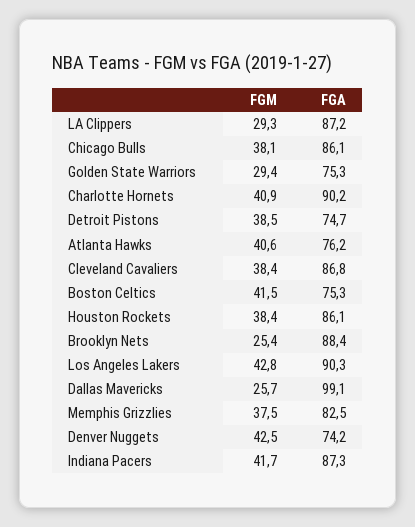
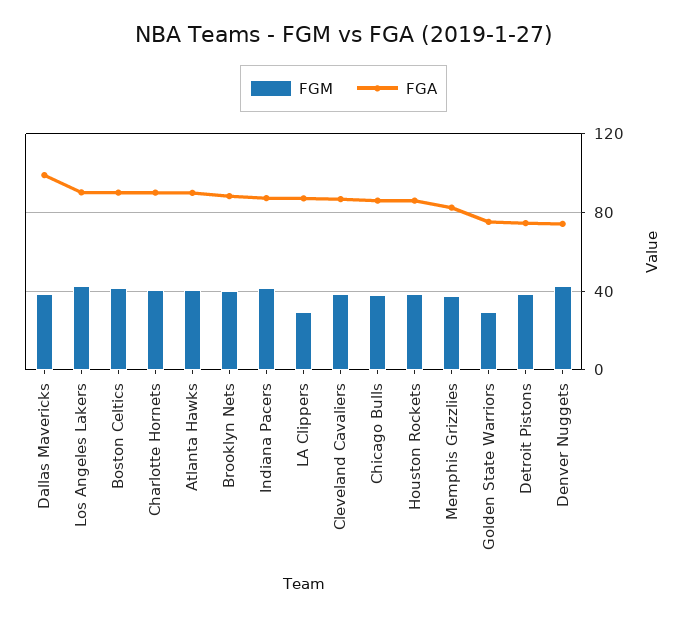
  {
    "FGM": {
      "LA Clippers": 29.3,
      "Chicago Bulls": 38.1,
      "Golden State Warriors": 29.4,
      "Charlotte Hornets": 40.9,
      "Detroit Pistons": 38.5,
      "Atlanta Hawks": 40.6,
      "Cleveland Cavaliers": 38.4,
      "Boston Celtics": 41.5,
      "Houston Rockets": 38.4,
-     "Brooklyn Nets": 25.4,
+     "Brooklyn Nets": 40,
      "Los Angeles Lakers": 42.8,
-     "Dallas Mavericks": 25.7,
+     "Dallas Mavericks": 40,
      "Memphis Grizzlies": 37.5,
      "Denver Nuggets": 42.5,
      "Indiana Pacers": 41.7
    },
    "FGA": {
      "LA Clippers": 87.2,
      "Chicago Bulls": 86.1,
      "Golden State Warriors": 75.3,
      "Charlotte Hornets": 90.2,
      "Detroit Pistons": 74.7,
-     "Atlanta Hawks": 76.2,
+     "Atlanta Hawks": 90,
      "Cleveland Cavaliers": 86.8,
-     "Boston Celtics": 75.3,
+     "Boston Celtics": 90,
      "Houston Rockets": 86.1,
      "Brooklyn Nets": 88.4,
      "Los Angeles Lakers": 90.3,
      "Dallas Mavericks": 99.1,
      "Memphis Grizzlies": 82.5,
      "Denver Nuggets": 74.2,
      "Indiana Pacers": 87.3
    }
  }

